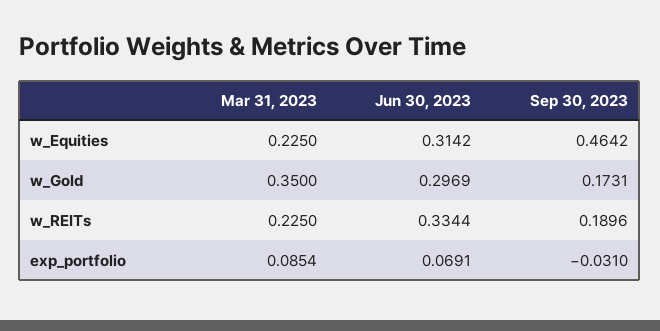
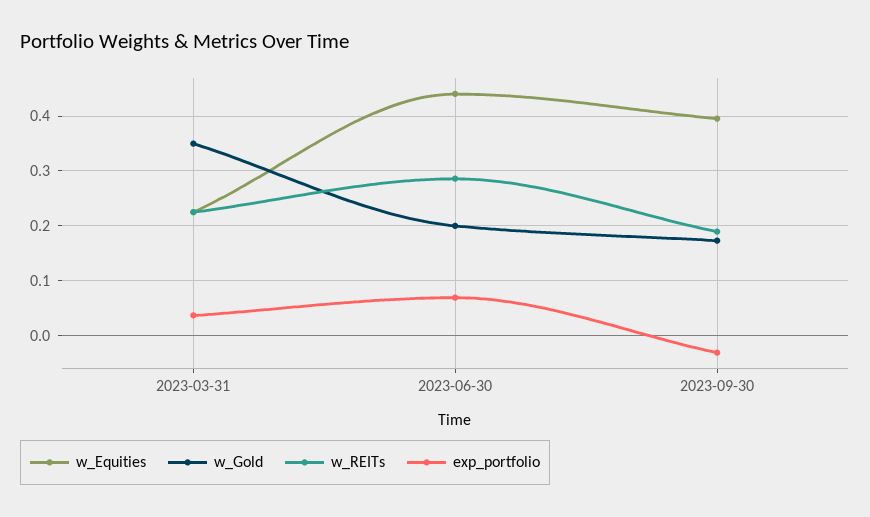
  {
    "w_Equities": {
      "Mar 31, 2023": 0.225,
-     "Jun 30, 2023": 0.3142,
+     "Jun 30, 2023": 0.44,
-     "Sep 30, 2023": 0.4642
+     "Sep 30, 2023": 0.4
    },
    "w_Gold": {
      "Mar 31, 2023": 0.35,
-     "Jun 30, 2023": 0.2969,
+     "Jun 30, 2023": 0.2,
      "Sep 30, 2023": 0.1731
    },
    "w_REITs": {
      "Mar 31, 2023": 0.225,
-     "Jun 30, 2023": 0.3344,
+     "Jun 30, 2023": 0.28,
      "Sep 30, 2023": 0.1896
    },
    "exp_portfolio": {
-     "Mar 31, 2023": 0.0854,
+     "Mar 31, 2023": 0.04,
      "Jun 30, 2023": 0.0691,
      "Sep 30, 2023": -0.031
    }
  }

